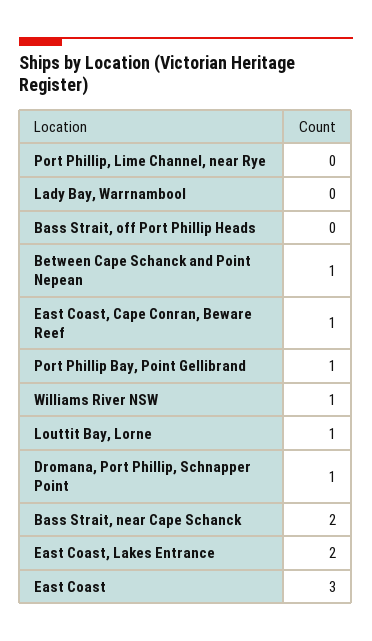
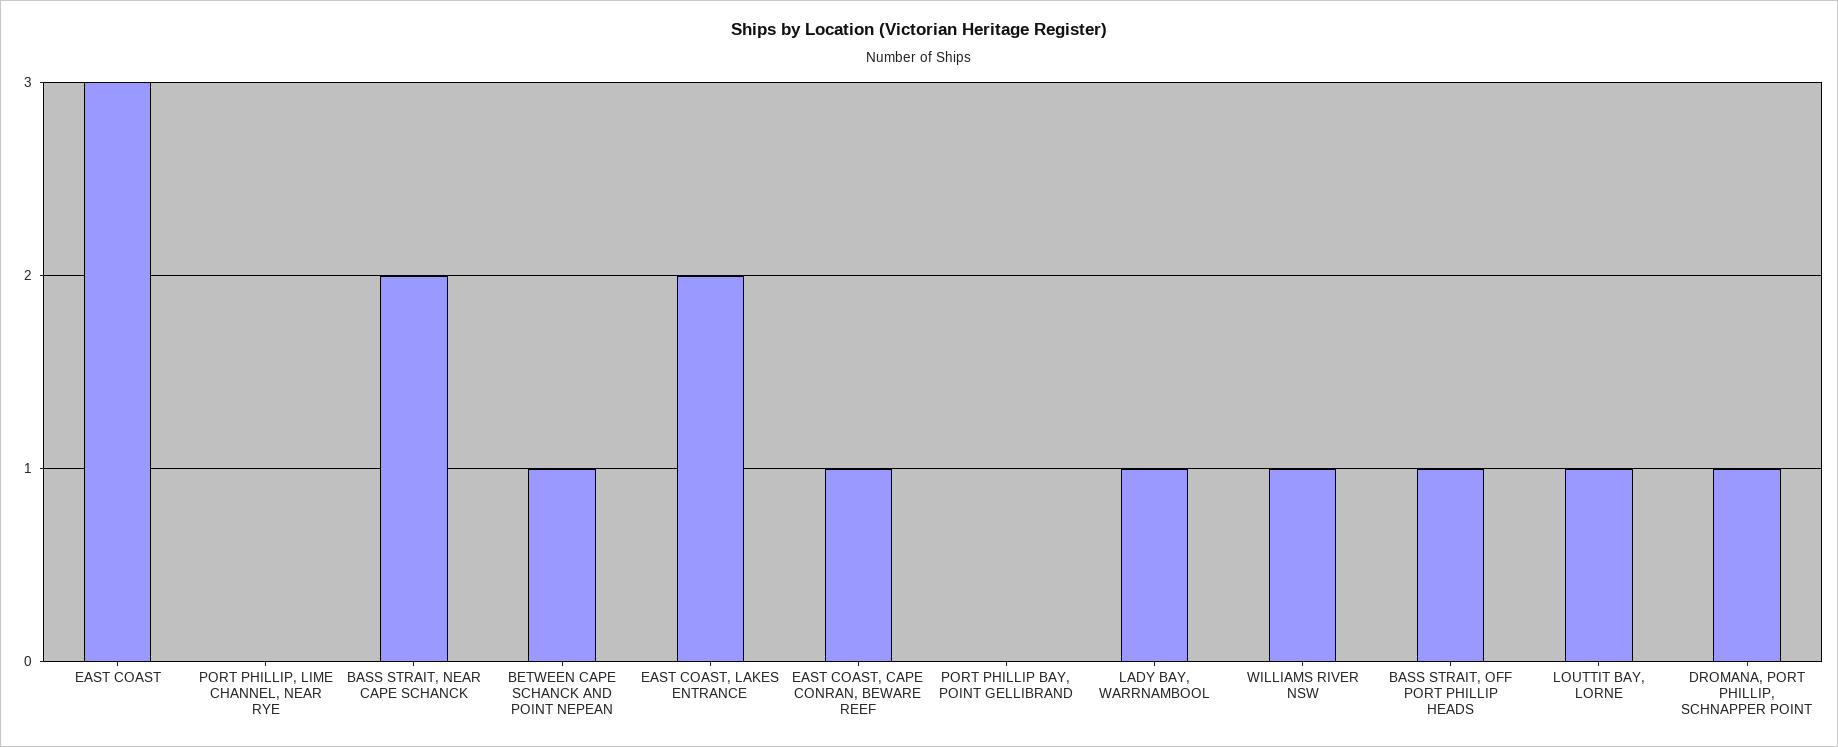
  {
    "Port Phillip, Lime Channel, near Rye": 0,
-   "Lady Bay, Warrnambool": 0,
+   "Lady Bay, Warrnambool": 1,
-   "Bass Strait, off Port Phillip Heads": 0,
+   "Bass Strait, off Port Phillip Heads": 1,
    "Between Cape Schanck and Point Nepean": 1,
    "East Coast, Cape Conran, Beware Reef": 1,
-   "Port Phillip Bay, Point Gellibrand": 1,
+   "Port Phillip Bay, Point Gellibrand": 0,
    "Williams River NSW": 1,
    "Louttit Bay, Lorne": 1,
    "Dromana, Port Phillip, Schnapper Point": 1,
    "Bass Strait, near Cape Schanck": 2,
    "East Coast, Lakes Entrance": 2,
    "East Coast": 3
  }

